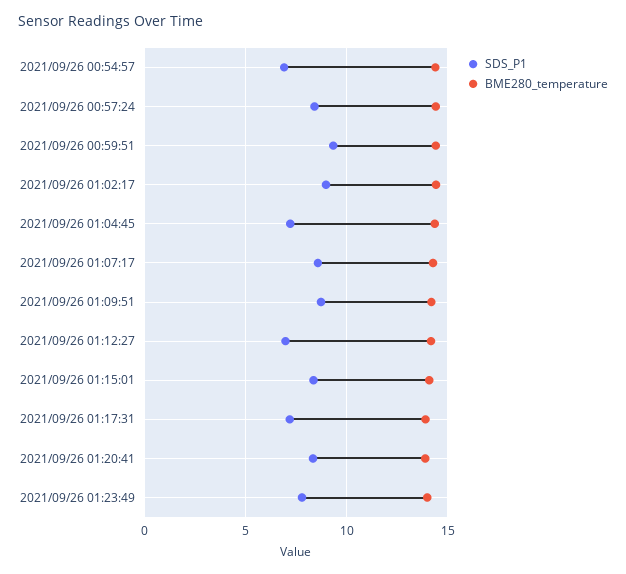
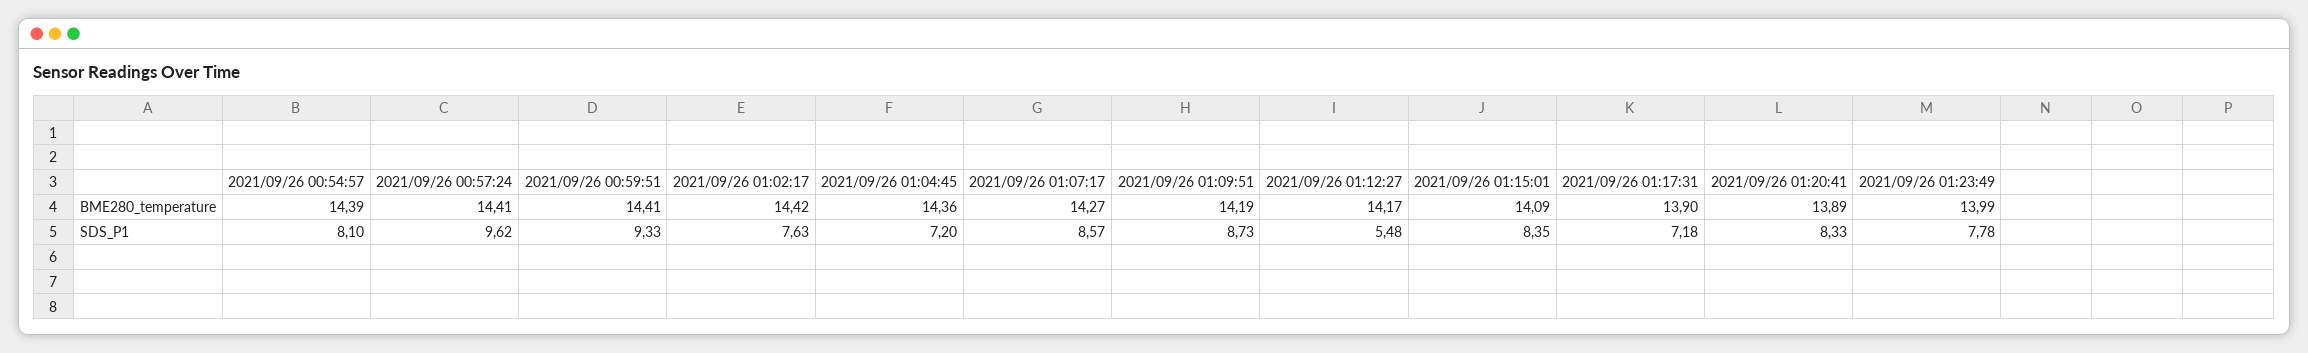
  {
    "SDS_P1": {
-     "2021/09/26 00:54:57": 7,
+     "2021/09/26 00:54:57": 8.1,
-     "2021/09/26 00:57:24": 8.5,
+     "2021/09/26 00:57:24": 9.62,
      "2021/09/26 00:59:51": 9.33,
-     "2021/09/26 01:02:17": 9,
+     "2021/09/26 01:02:17": 7.63,
      "2021/09/26 01:04:45": 7.2,
      "2021/09/26 01:07:17": 8.57,
      "2021/09/26 01:09:51": 8.73,
-     "2021/09/26 01:12:27": 7,
+     "2021/09/26 01:12:27": 5.48,
      "2021/09/26 01:15:01": 8.35,
      "2021/09/26 01:17:31": 7.18,
      "2021/09/26 01:20:41": 8.33,
      "2021/09/26 01:23:49": 7.78
    },
    "BME280_temperature": {
      "2021/09/26 00:54:57": 14.39,
      "2021/09/26 00:57:24": 14.41,
      "2021/09/26 00:59:51": 14.41,
      "2021/09/26 01:02:17": 14.42,
      "2021/09/26 01:04:45": 14.36,
      "2021/09/26 01:07:17": 14.27,
      "2021/09/26 01:09:51": 14.19,
      "2021/09/26 01:12:27": 14.17,
      "2021/09/26 01:15:01": 14.09,
      "2021/09/26 01:17:31": 13.9,
      "2021/09/26 01:20:41": 13.89,
      "2021/09/26 01:23:49": 13.99
    }
  }

